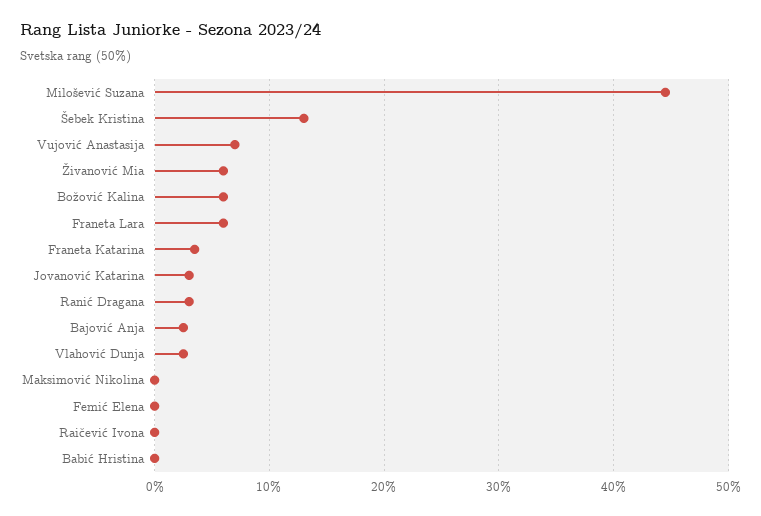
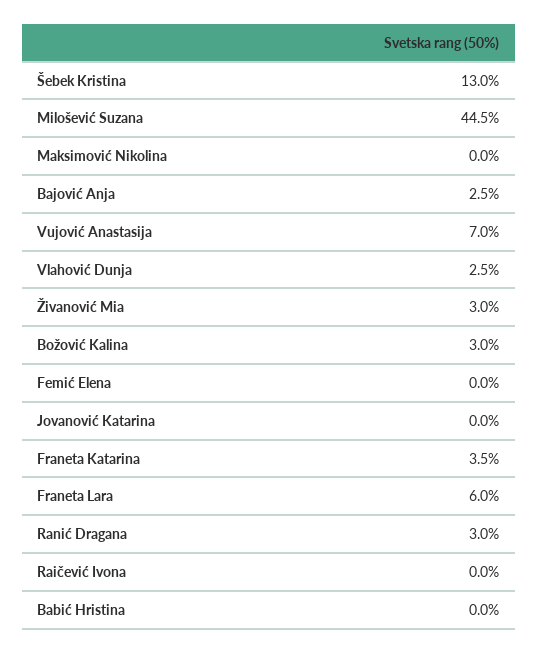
  {
    "Milošević Suzana": 44.5,
    "Šebek Kristina": 13,
    "Vujović Anastasija": 7,
-   "Živanović Mia": 6,
+   "Živanović Mia": 3,
-   "Božović Kalina": 6,
+   "Božović Kalina": 3,
    "Franeta Lara": 6,
    "Franeta Katarina": 3.5,
-   "Jovanović Katarina": 3,
+   "Jovanović Katarina": 0,
    "Ranić Dragana": 3,
    "Bajović Anja": 2.5,
    "Vlahović Dunja": 2.5,
    "Maksimović Nikolina": 0,
    "Femić Elena": 0,
    "Raičević Ivona": 0,
    "Babić Hristina": 0
  }

